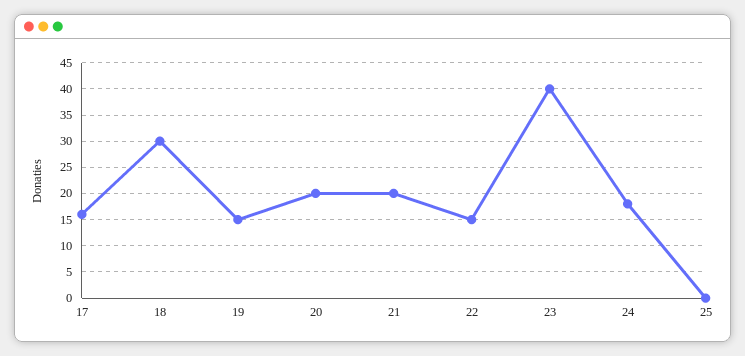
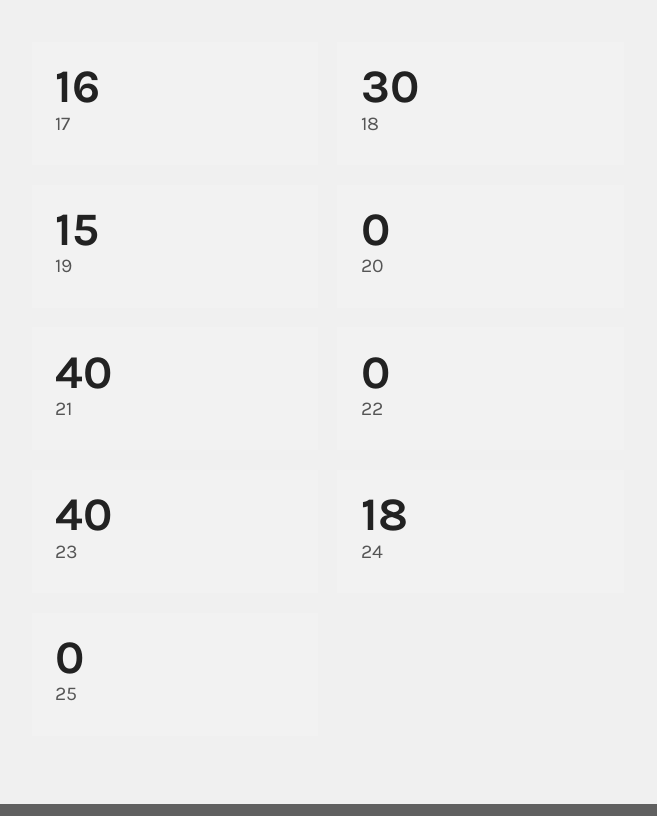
  {
    "17": 16,
    "18": 30,
    "19": 15,
-   "20": 20,
+   "20": 0,
-   "21": 20,
+   "21": 40,
-   "22": 15,
+   "22": 0,
    "23": 40,
    "24": 18,
    "25": 0
  }

